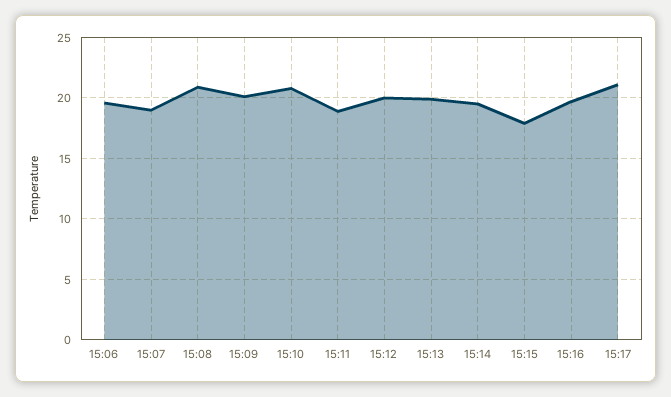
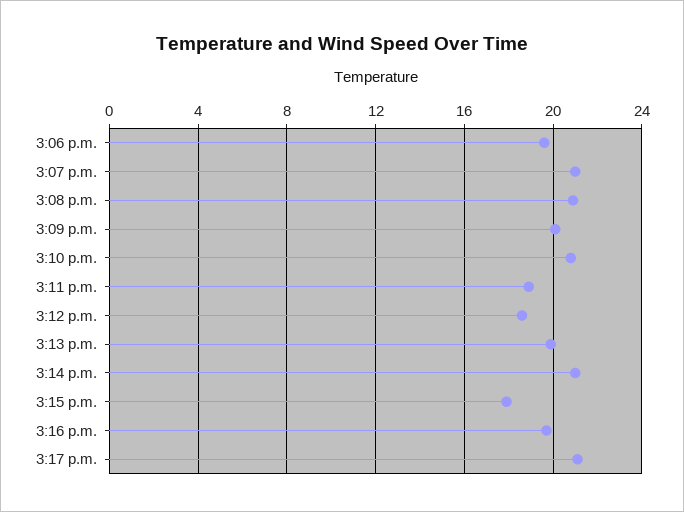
  {
    "15:06": 19.5,
-   "15:07": 19,
+   "15:07": 21,
    "15:08": 21,
    "15:09": 20,
    "15:10": 21,
    "15:11": 19,
-   "15:12": 20,
+   "15:12": 18.5,
    "15:13": 20,
-   "15:14": 19.5,
+   "15:14": 21,
    "15:15": 18,
    "15:16": 19.5,
    "15:17": 21
  }

